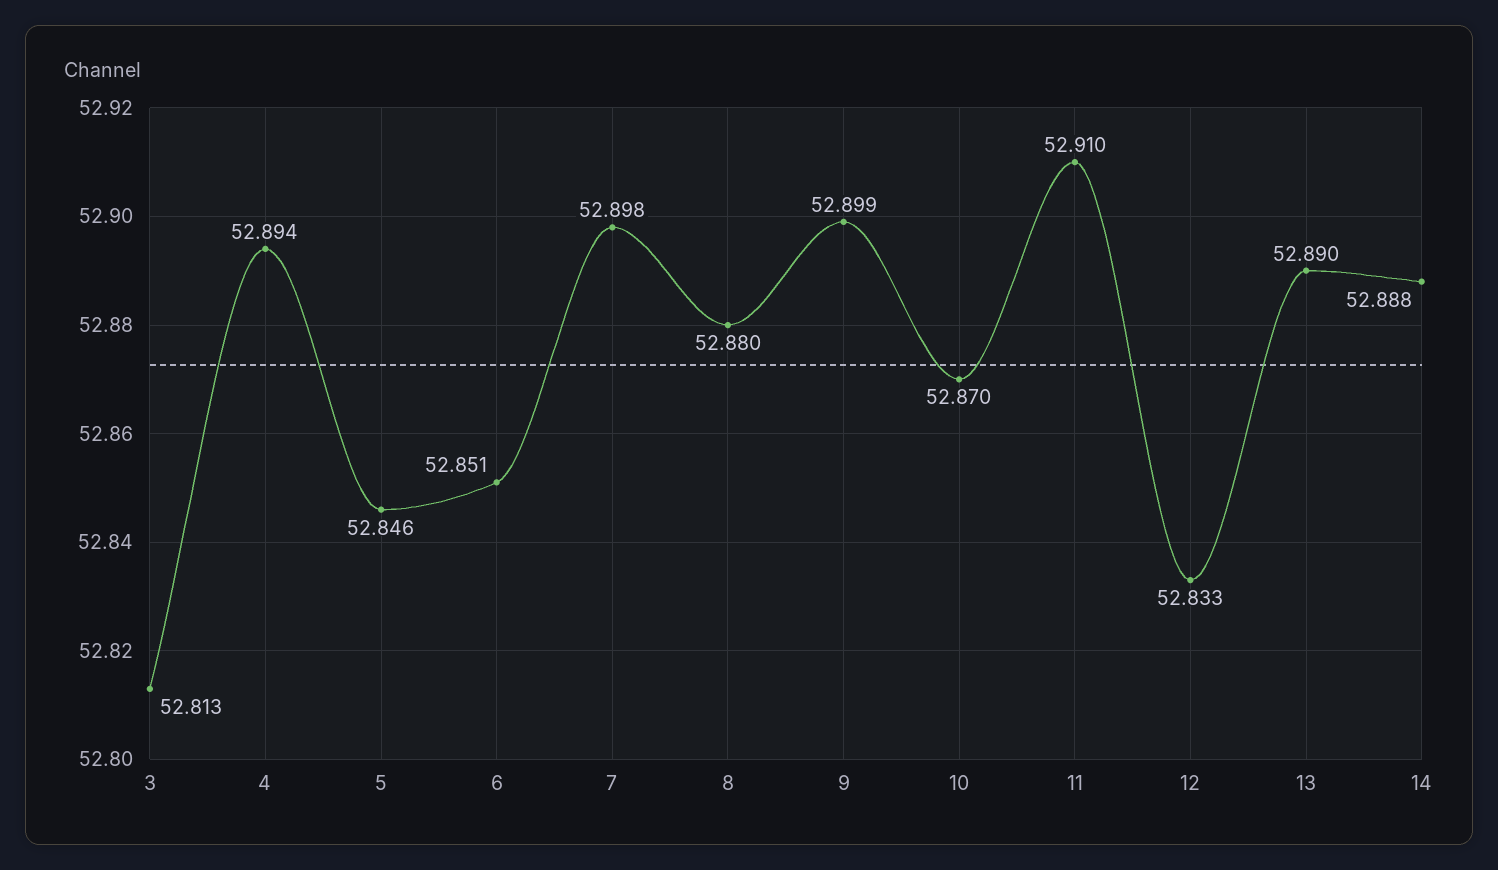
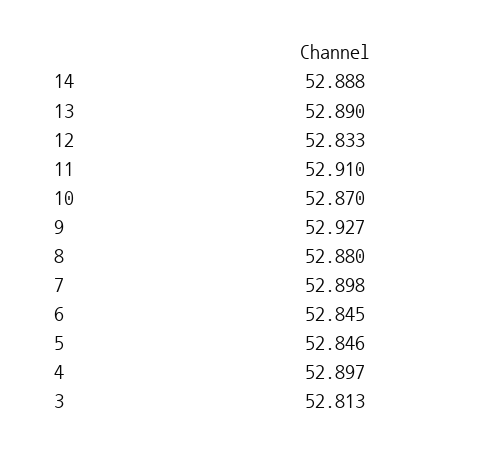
  {
    "3": 52.813,
-   "4": 52.894,
+   "4": 52.897,
    "5": 52.846,
-   "6": 52.851,
+   "6": 52.845,
    "7": 52.898,
    "8": 52.88,
-   "9": 52.899,
+   "9": 52.927,
    "10": 52.87,
    "11": 52.91,
    "12": 52.833,
    "13": 52.89,
    "14": 52.888
  }

